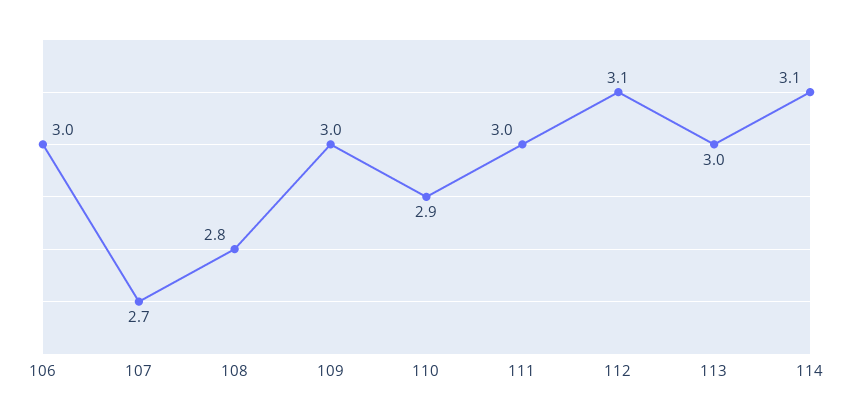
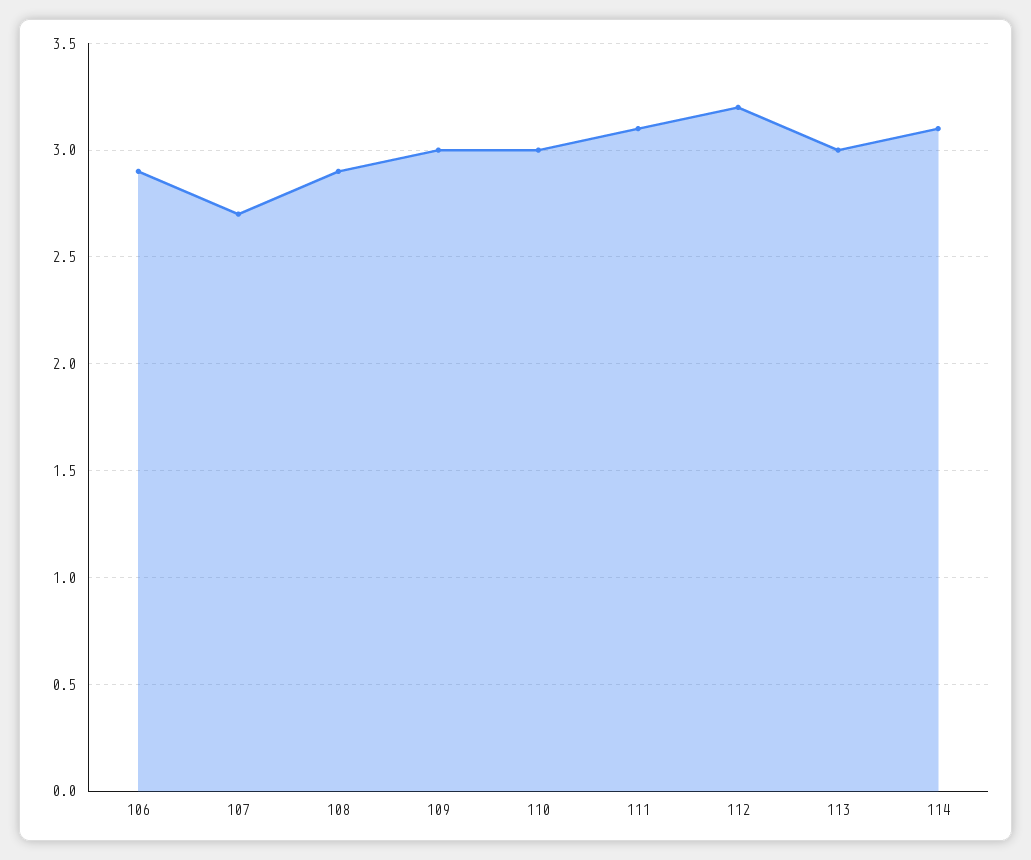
  {
-   "106": 3,
+   "106": 2.9,
    "107": 2.7,
-   "108": 2.8,
+   "108": 2.9,
    "109": 3,
-   "110": 2.9,
+   "110": 3,
-   "111": 3,
+   "111": 3.1,
-   "112": 3.1,
+   "112": 3.2,
    "113": 3,
    "114": 3.1
  }

